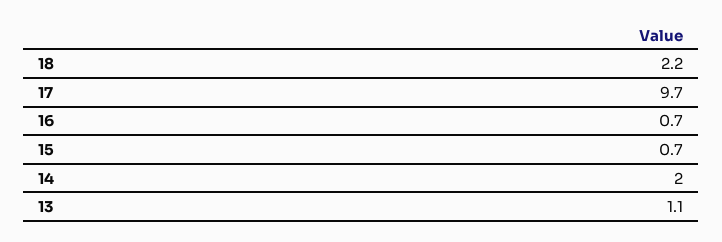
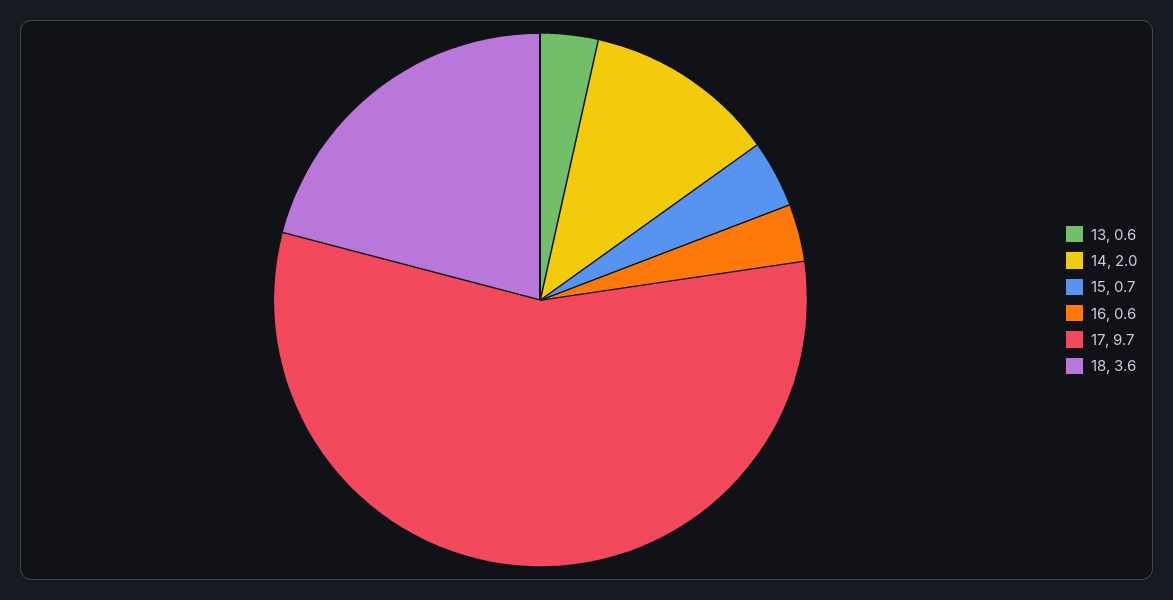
  {
-   "18": 2.2,
+   "18": 3.6,
    "17": 9.7,
-   "16": 0.7,
+   "16": 0.6,
    "15": 0.7,
    "14": 2,
-   "13": 1.1
+   "13": 0.6
  }

